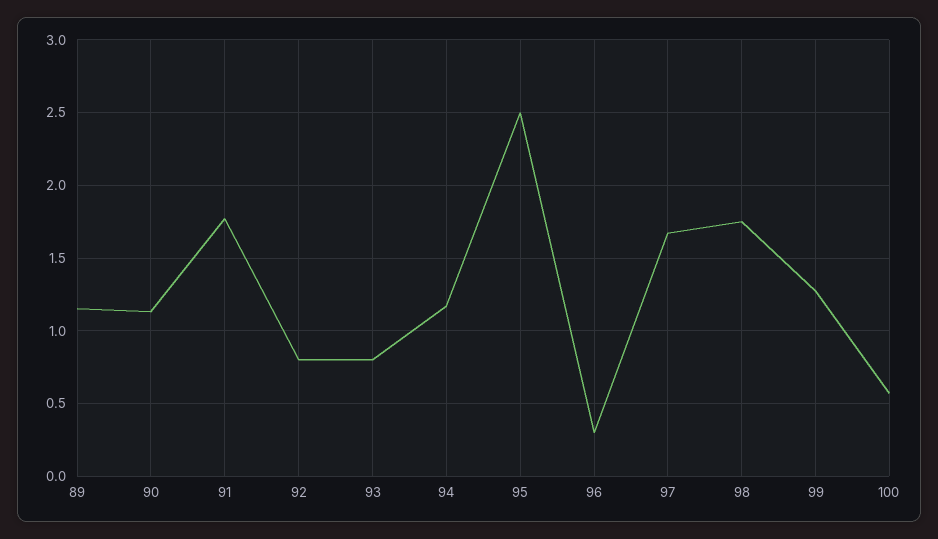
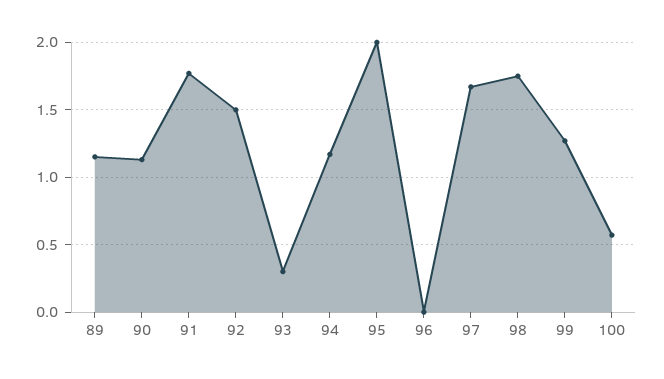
  {
    "89": 1.15,
    "90": 1.15,
    "91": 1.75,
-   "92": 0.8,
+   "92": 1.5,
-   "93": 0.8,
+   "93": 0.3,
    "94": 1.15,
-   "95": 2.5,
+   "95": 2,
-   "96": 0.3,
+   "96": 0,
    "97": 1.65,
    "98": 1.75,
    "99": 1.25,
    "100": 0.55
  }

